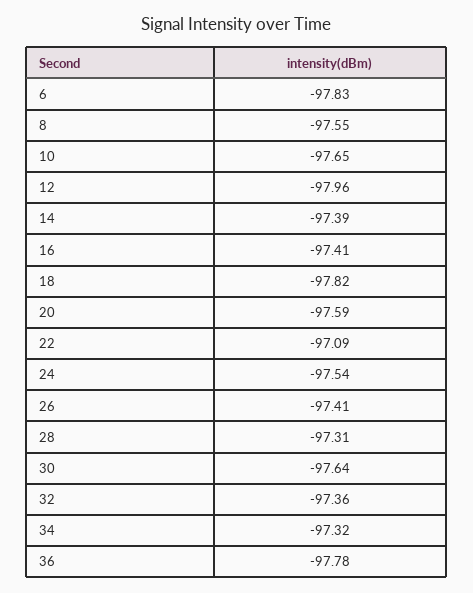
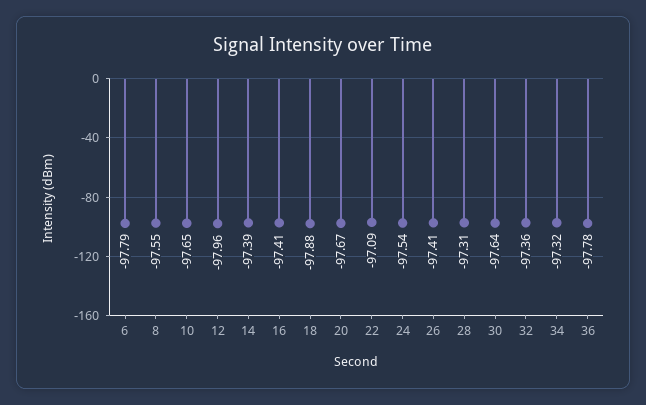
  {
-   "6": -97.83,
+   "6": -97.79,
    "8": -97.55,
    "10": -97.65,
    "12": -97.96,
    "14": -97.39,
    "16": -97.41,
-   "18": -97.82,
+   "18": -97.88,
-   "20": -97.59,
+   "20": -97.67,
    "22": -97.09,
    "24": -97.54,
    "26": -97.41,
    "28": -97.31,
    "30": -97.64,
    "32": -97.36,
    "34": -97.32,
    "36": -97.78
  }

